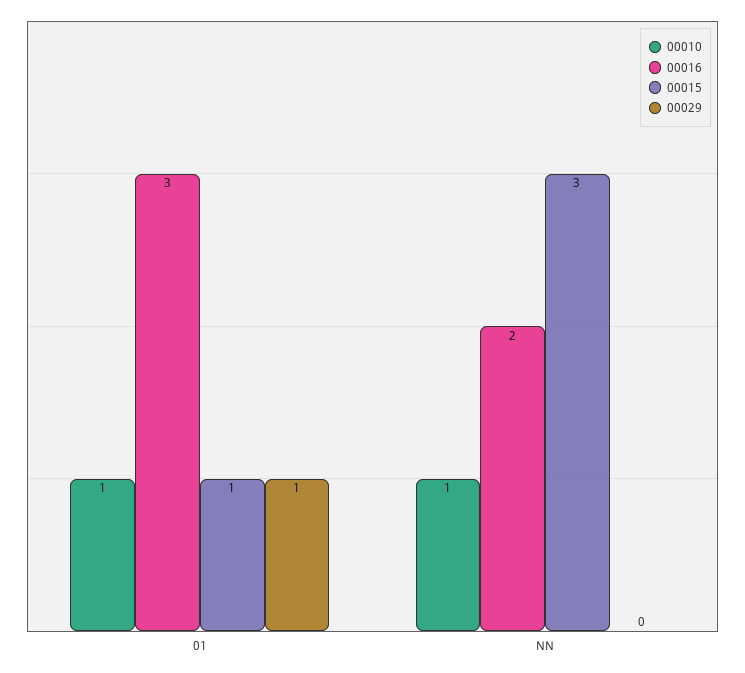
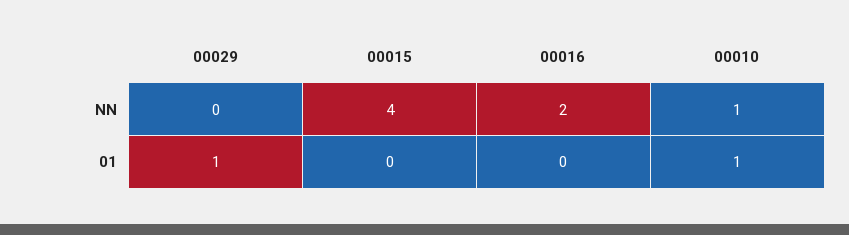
  {
    "00010": {
      "01": 1,
      "NN": 1
    },
    "00016": {
-     "01": 3,
+     "01": 0,
      "NN": 2
    },
    "00015": {
-     "01": 1,
+     "01": 0,
-     "NN": 3
+     "NN": 4
    },
    "00029": {
      "01": 1,
      "NN": 0
    }
  }

